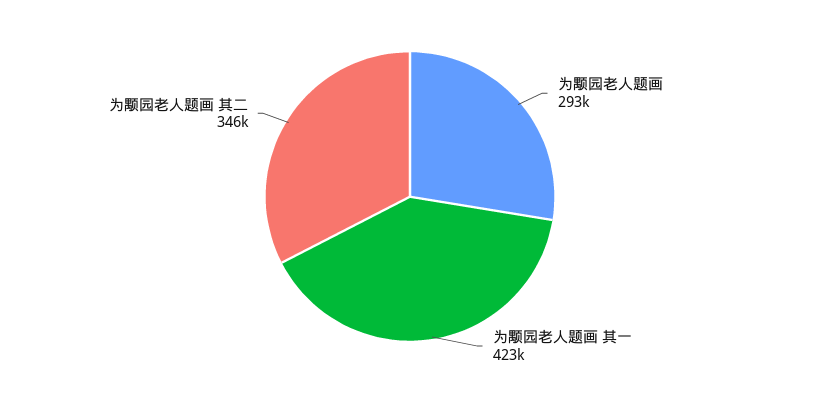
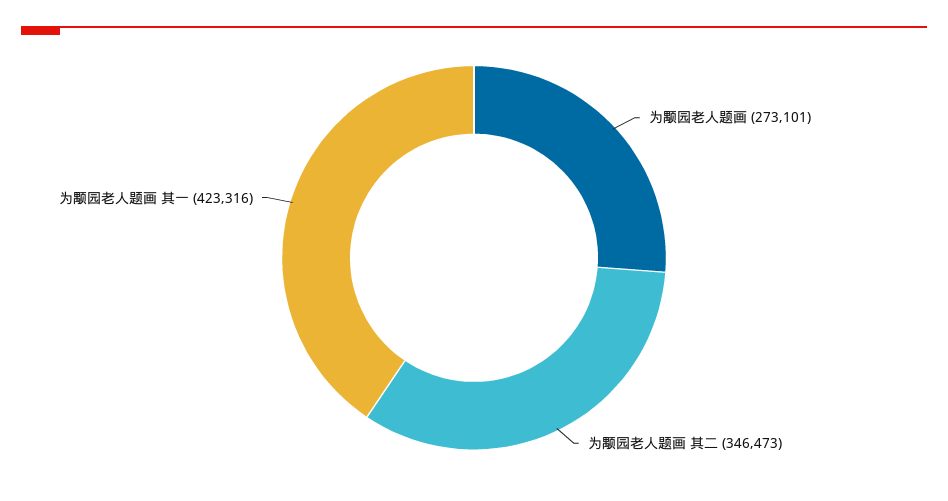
  {
-   "为颙园老人题画": 293000,
+   "为颙园老人题画": 273101,
    "为颙园老人题画 其一": 423316,
    "为颙园老人题画 其二": 346473
  }

